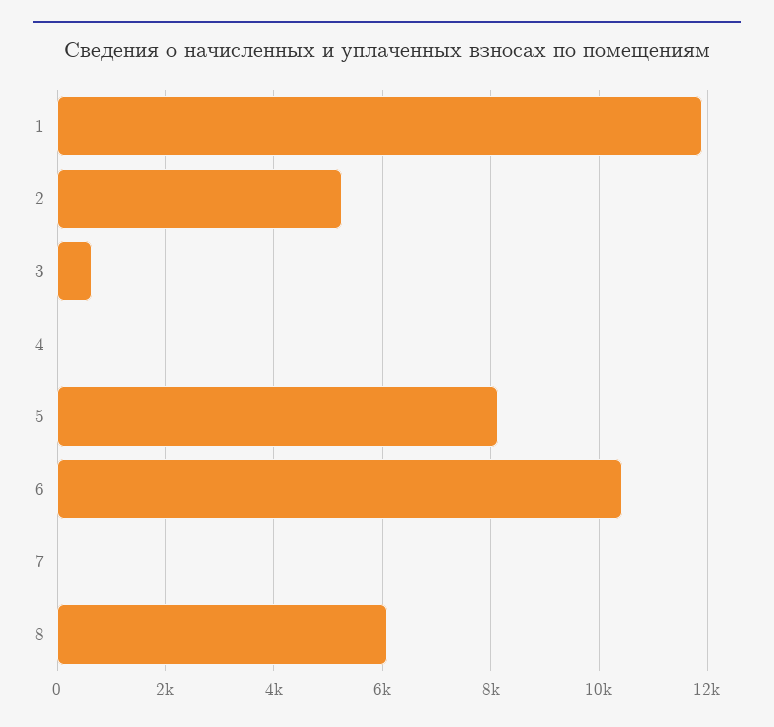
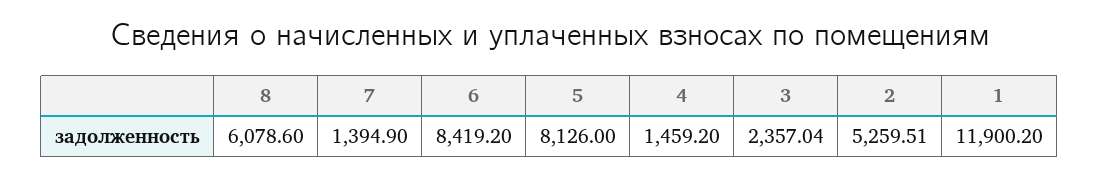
  {
    "1": 11900.2,
    "2": 5259.51,
-   "3": 600,
+   "3": 2357.04,
-   "4": 0,
+   "4": 1459.2,
    "5": 8126,
-   "6": 10400,
+   "6": 8419.2,
-   "7": 0,
+   "7": 1394.9,
    "8": 6078.6
  }

